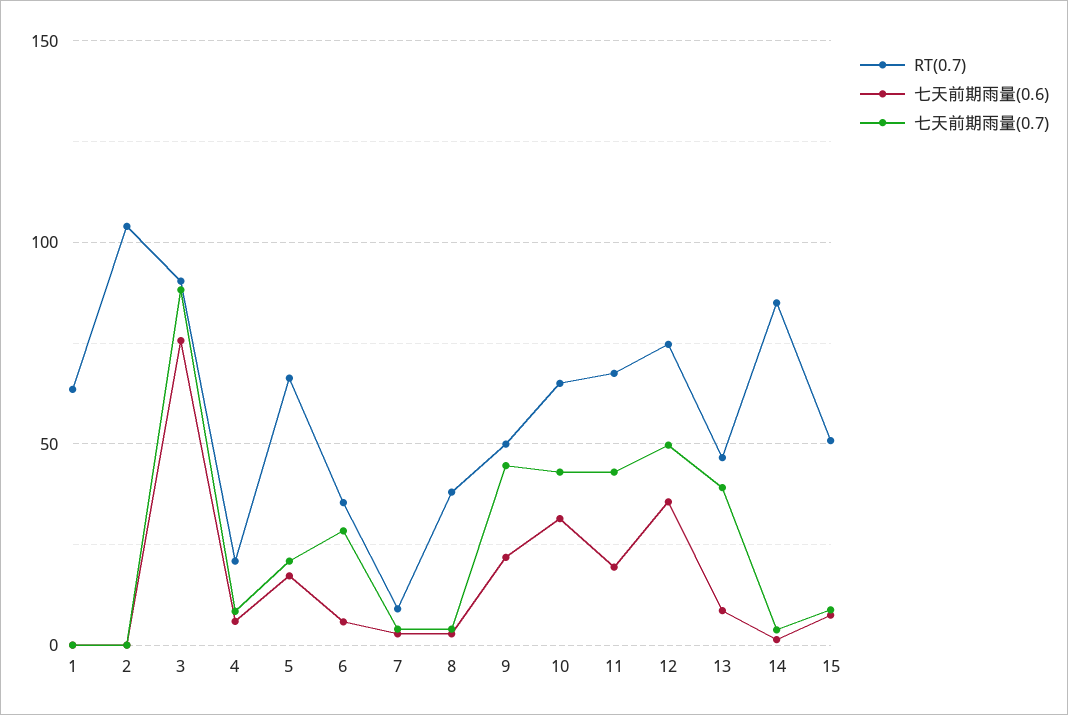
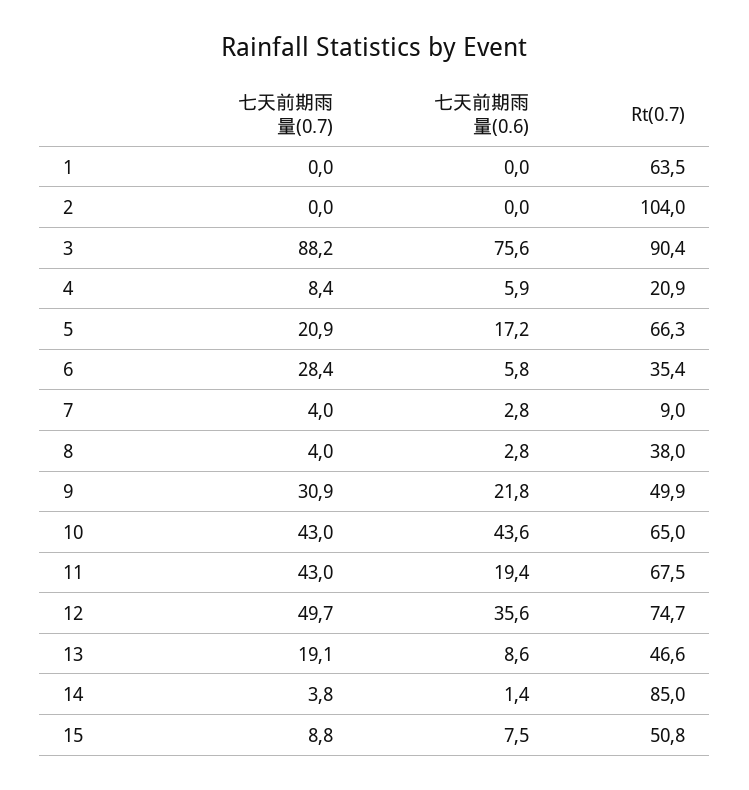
  {
    "RT(0.7)": {
      "1": 63.5,
      "2": 104,
      "3": 90.4,
      "4": 20.9,
      "5": 66.3,
      "6": 35.4,
      "7": 9,
      "8": 38,
      "9": 49.9,
      "10": 65,
      "11": 67.5,
      "12": 74.7,
      "13": 46.6,
      "14": 85,
      "15": 50.8
    },
    "七天前期雨量(0.6)": {
      "1": 0,
      "2": 0,
      "3": 75.6,
      "4": 5.9,
      "5": 17.2,
      "6": 5.8,
      "7": 2.8,
      "8": 2.8,
      "9": 21.8,
-     "10": 30,
+     "10": 43.6,
      "11": 19.4,
      "12": 35.6,
      "13": 8.6,
      "14": 1.4,
      "15": 7.5
    },
    "七天前期雨量(0.7)": {
      "1": 0,
      "2": 0,
      "3": 88.2,
      "4": 8.4,
      "5": 20.9,
      "6": 28.4,
      "7": 4,
      "8": 4,
-     "9": 45,
+     "9": 30.9,
      "10": 43,
      "11": 43,
      "12": 49.7,
-     "13": 40,
+     "13": 19.1,
      "14": 3.8,
      "15": 8.8
    }
  }

